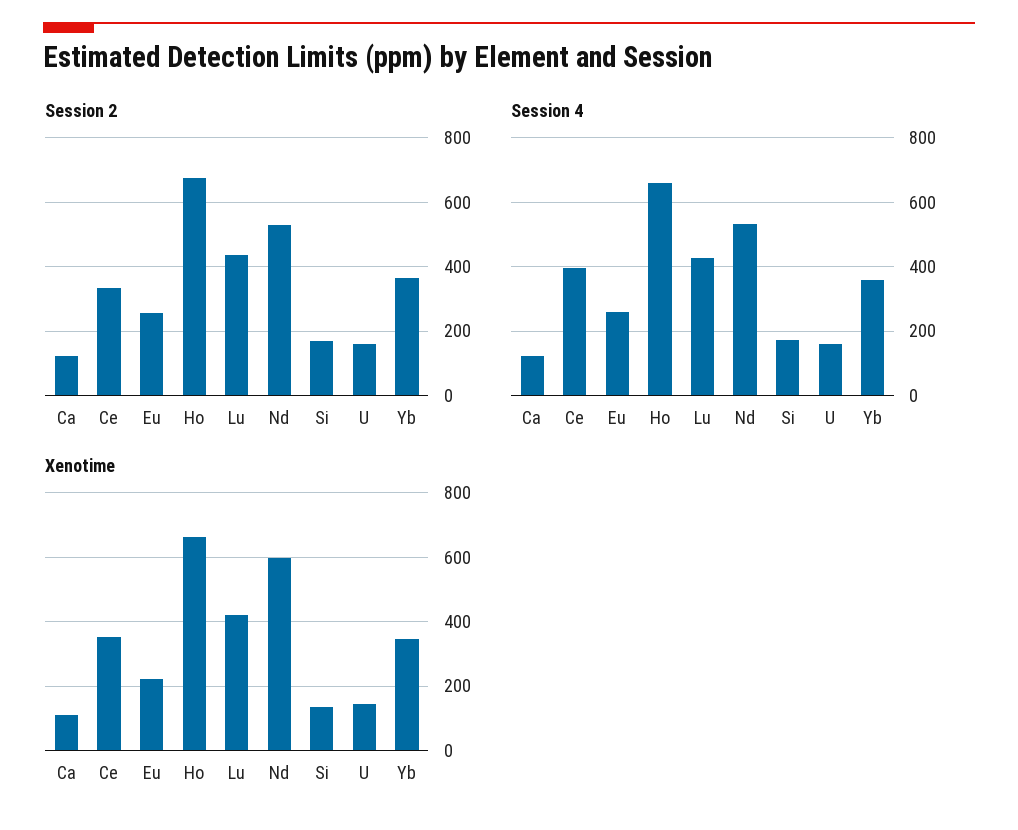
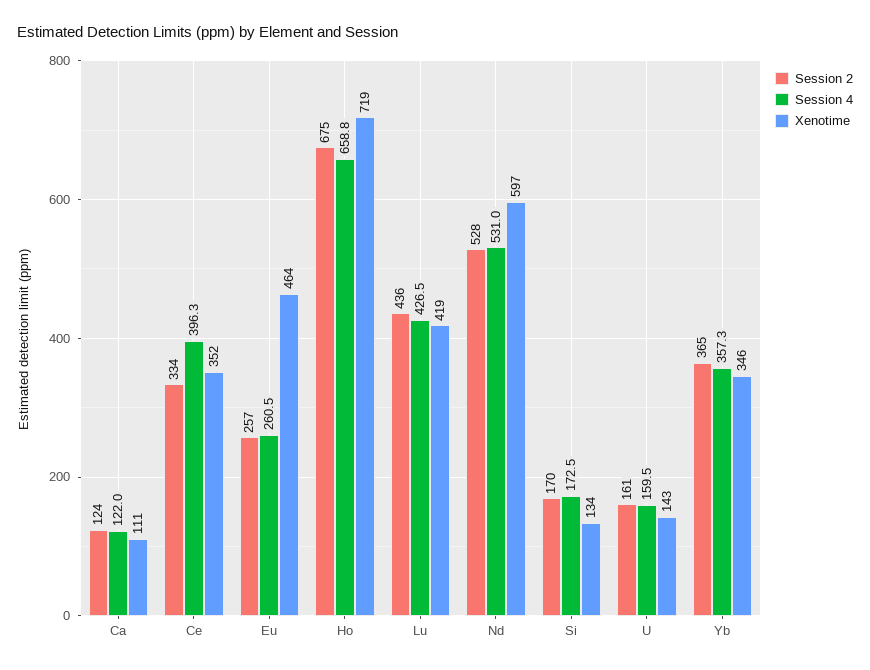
  {
    "Session 2": {
      "Ca": 124,
      "Ce": 334,
      "Eu": 257,
      "Ho": 675,
      "Lu": 436,
      "Nd": 528,
      "Si": 170,
      "U": 161,
      "Yb": 365
    },
    "Session 4": {
      "Ca": 122,
      "Ce": 396.3,
      "Eu": 260.5,
      "Ho": 658.8,
      "Lu": 426.5,
      "Nd": 531,
      "Si": 172.5,
      "U": 159.5,
      "Yb": 357.3
    },
    "Xenotime": {
      "Ca": 111,
      "Ce": 352,
-     "Eu": 220,
+     "Eu": 464,
-     "Ho": 660,
+     "Ho": 719,
      "Lu": 419,
      "Nd": 597,
      "Si": 134,
      "U": 143,
      "Yb": 346
    }
  }

